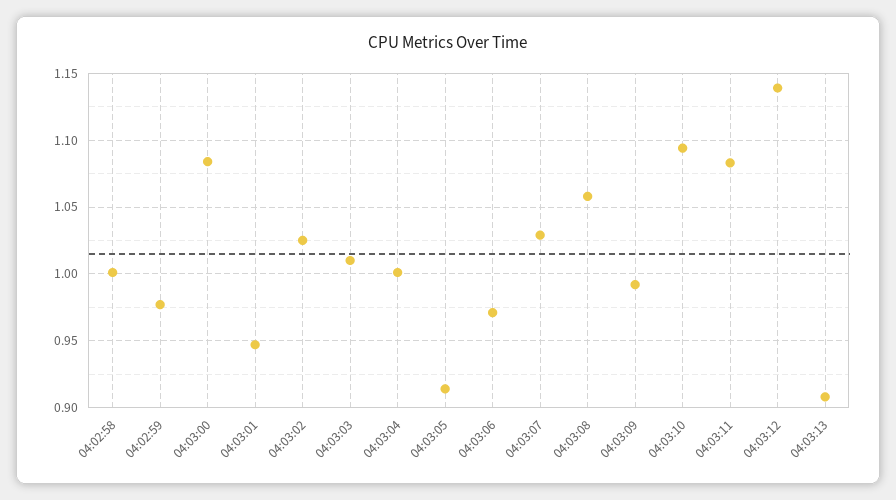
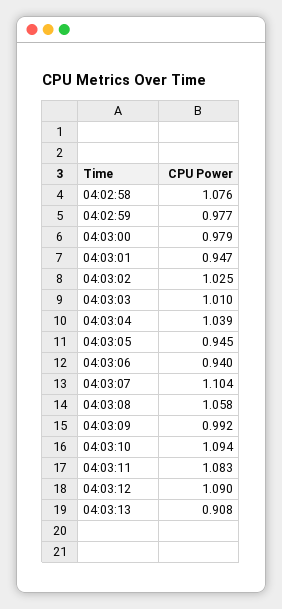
  {
-   "04:02:58": 1,
+   "04:02:58": 1.076,
    "04:02:59": 0.977,
-   "04:03:00": 1.085,
+   "04:03:00": 0.979,
    "04:03:01": 0.947,
    "04:03:02": 1.025,
    "04:03:03": 1.01,
-   "04:03:04": 1,
+   "04:03:04": 1.039,
-   "04:03:05": 0.915,
+   "04:03:05": 0.945,
-   "04:03:06": 0.97,
+   "04:03:06": 0.94,
-   "04:03:07": 1.03,
+   "04:03:07": 1.104,
    "04:03:08": 1.058,
    "04:03:09": 0.992,
    "04:03:10": 1.094,
    "04:03:11": 1.083,
-   "04:03:12": 1.14,
+   "04:03:12": 1.09,
    "04:03:13": 0.908
  }

